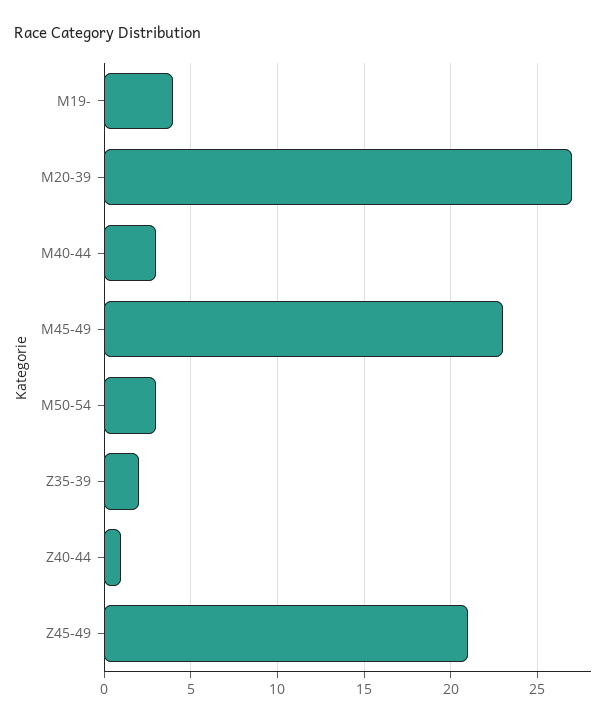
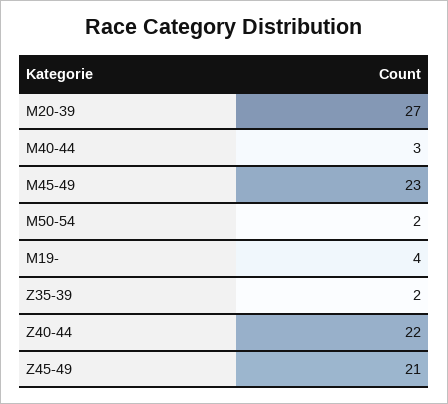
  {
    "M19-": 4,
    "M20-39": 27,
    "M40-44": 3,
    "M45-49": 23,
-   "M50-54": 3,
+   "M50-54": 2,
    "Z35-39": 2,
-   "Z40-44": 1,
+   "Z40-44": 22,
    "Z45-49": 21
  }

